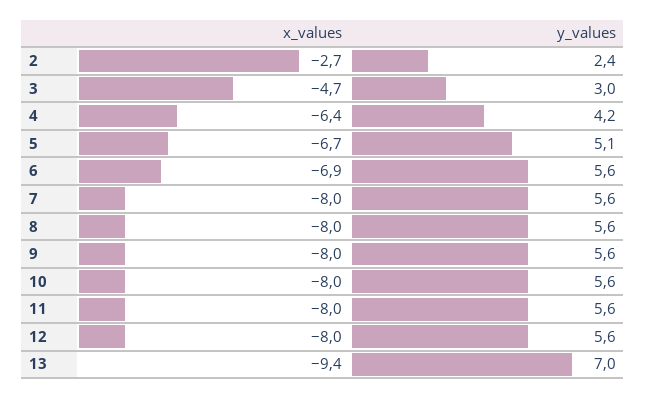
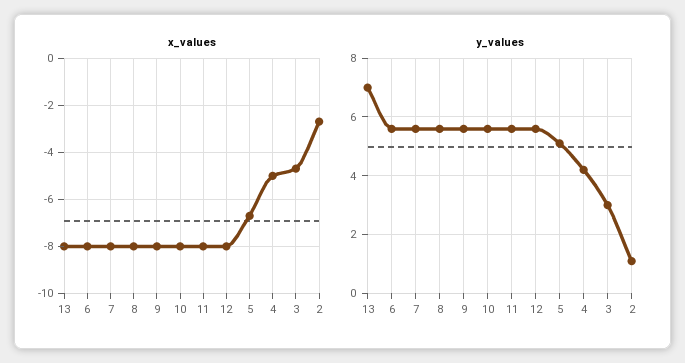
  {
    "x_values": {
      "2": -2.7,
      "3": -4.7,
-     "4": -6.4,
+     "4": -5,
      "5": -6.7,
-     "6": -6.9,
+     "6": -8,
      "7": -8,
      "8": -8,
      "9": -8,
      "10": -8,
      "11": -8,
      "12": -8,
-     "13": -9.4
+     "13": -8
    },
    "y_values": {
-     "2": 2.4,
+     "2": 1,
      "3": 3,
      "4": 4.2,
      "5": 5.1,
      "6": 5.6,
      "7": 5.6,
      "8": 5.6,
      "9": 5.6,
      "10": 5.6,
      "11": 5.6,
      "12": 5.6,
      "13": 7
    }
  }

